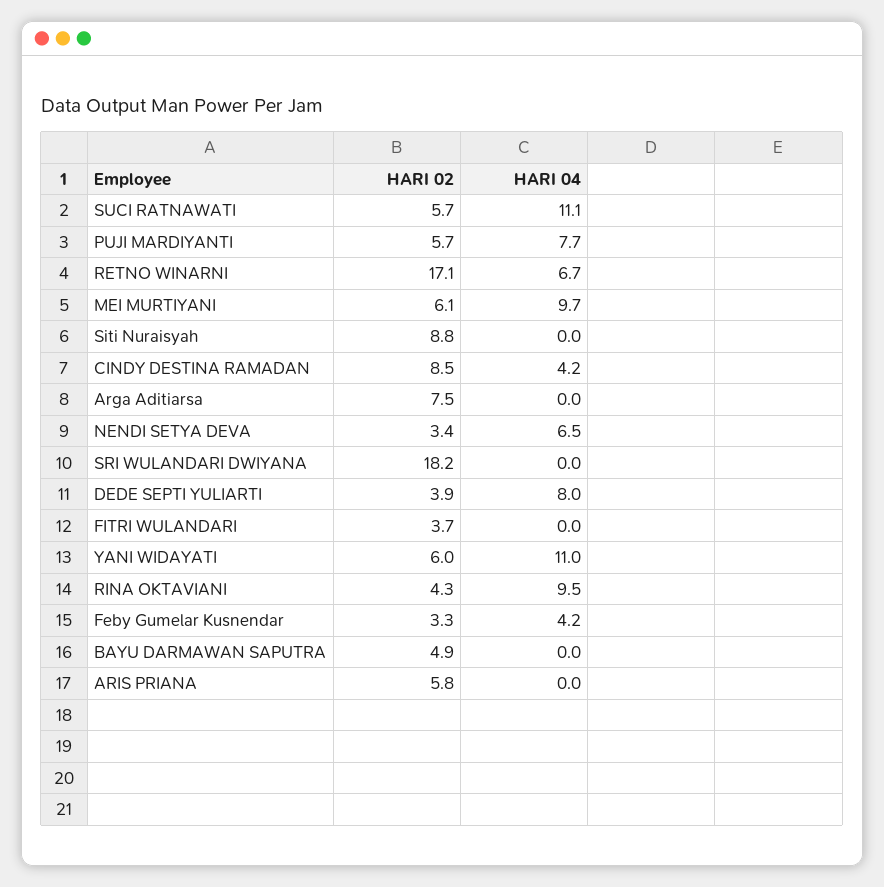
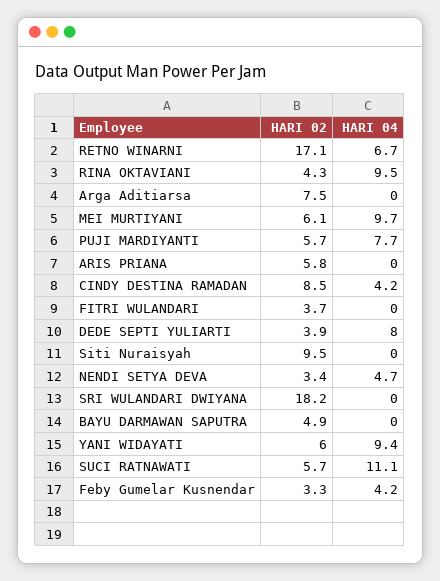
  {
    "HARI 02": {
      "SUCI RATNAWATI": 5.7,
      "PUJI MARDIYANTI": 5.7,
      "RETNO WINARNI": 17.1,
      "MEI MURTIYANI": 6.1,
-     "Siti Nuraisyah": 8.8,
+     "Siti Nuraisyah": 9.5,
      "CINDY DESTINA RAMADAN": 8.5,
      "Arga Aditiarsa": 7.5,
      "NENDI SETYA DEVA": 3.4,
      "SRI WULANDARI DWIYANA": 18.2,
      "DEDE SEPTI YULIARTI": 3.9,
      "FITRI WULANDARI": 3.7,
      "YANI WIDAYATI": 6,
      "RINA OKTAVIANI": 4.3,
      "Feby Gumelar Kusnendar": 3.3,
      "BAYU DARMAWAN SAPUTRA": 4.9,
      "ARIS PRIANA": 5.8
    },
    "HARI 04": {
      "SUCI RATNAWATI": 11.1,
      "PUJI MARDIYANTI": 7.7,
      "RETNO WINARNI": 6.7,
      "MEI MURTIYANI": 9.7,
      "Siti Nuraisyah": 0,
      "CINDY DESTINA RAMADAN": 4.2,
      "Arga Aditiarsa": 0,
-     "NENDI SETYA DEVA": 6.5,
+     "NENDI SETYA DEVA": 4.7,
      "SRI WULANDARI DWIYANA": 0,
      "DEDE SEPTI YULIARTI": 8,
      "FITRI WULANDARI": 0,
-     "YANI WIDAYATI": 11,
+     "YANI WIDAYATI": 9.4,
      "RINA OKTAVIANI": 9.5,
      "Feby Gumelar Kusnendar": 4.2,
      "BAYU DARMAWAN SAPUTRA": 0,
      "ARIS PRIANA": 0
    }
  }

